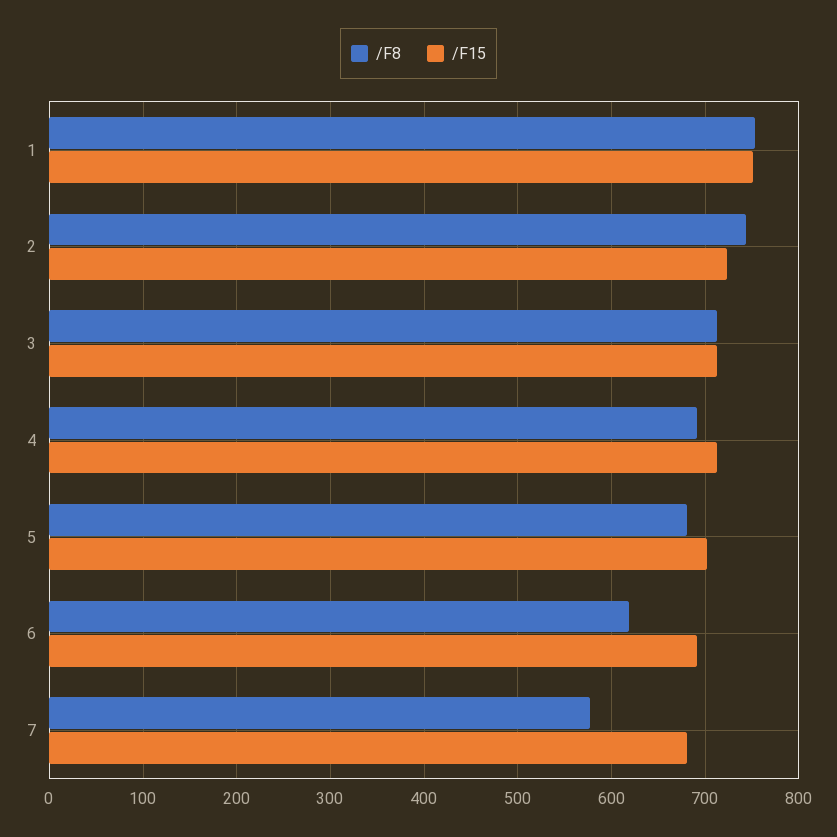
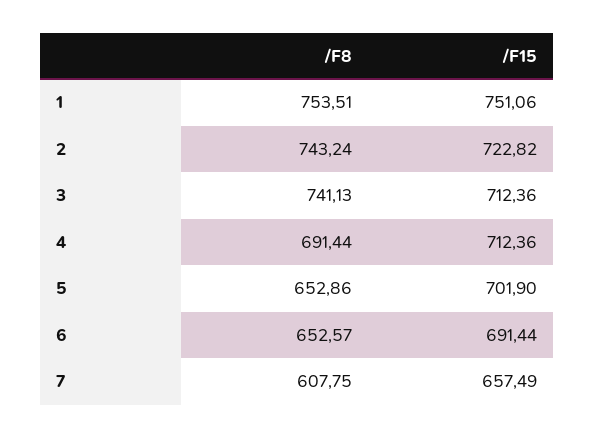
  {
    "/F8": {
      "1": 753.51,
      "2": 743.24,
-     "3": 710,
+     "3": 741.13,
      "4": 691.44,
-     "5": 680,
+     "5": 652.86,
-     "6": 620,
+     "6": 652.57,
-     "7": 580
+     "7": 607.75
    },
    "/F15": {
      "1": 751.06,
      "2": 722.82,
      "3": 712.36,
      "4": 712.36,
      "5": 701.9,
      "6": 691.44,
-     "7": 680
+     "7": 657.49
    }
  }

